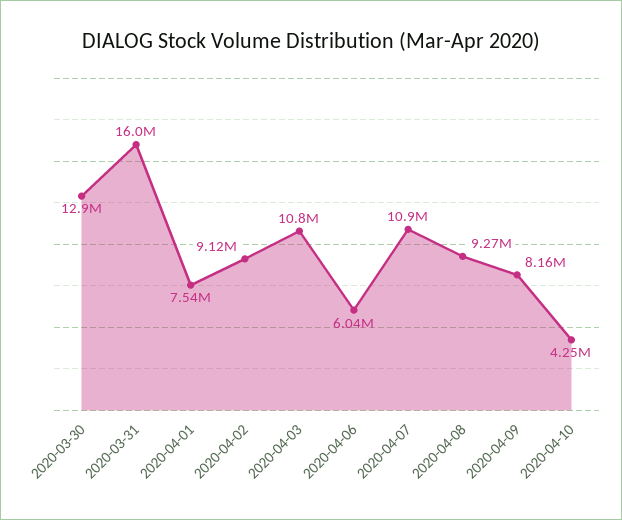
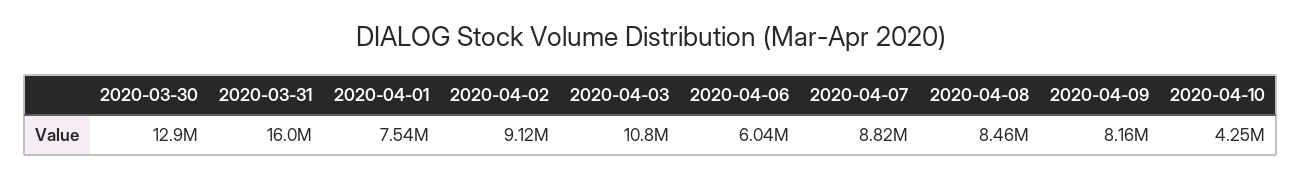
  {
    "2020-03-30": 12900000,
    "2020-03-31": 16000000,
    "2020-04-01": 7540000,
    "2020-04-02": 9120000,
    "2020-04-03": 10800000,
    "2020-04-06": 6040000,
-   "2020-04-07": 10900000,
+   "2020-04-07": 8820000,
-   "2020-04-08": 9270000,
+   "2020-04-08": 8460000,
    "2020-04-09": 8160000,
    "2020-04-10": 4250000
  }

